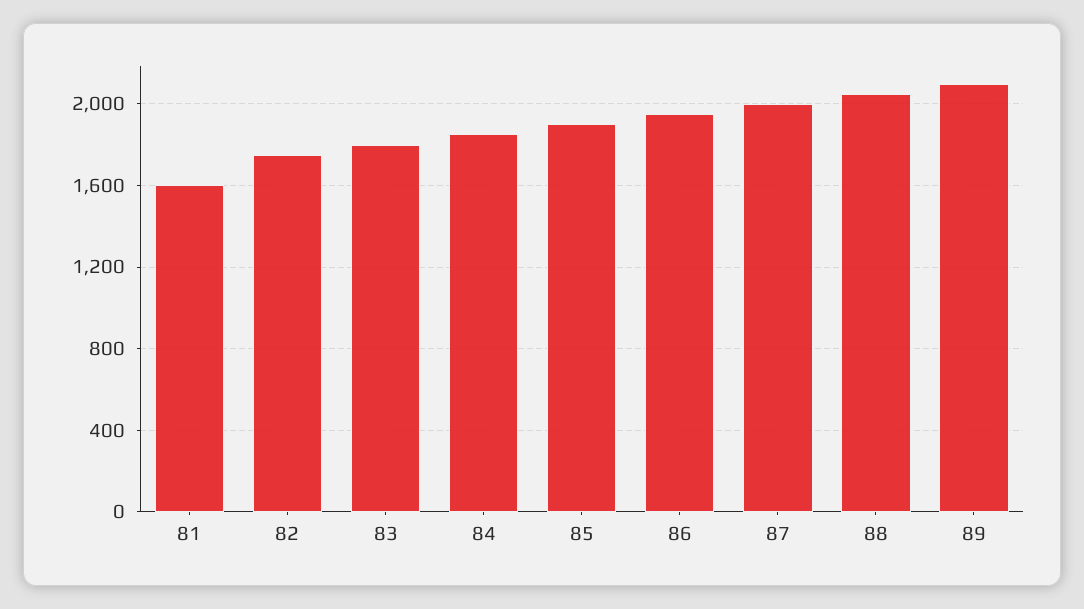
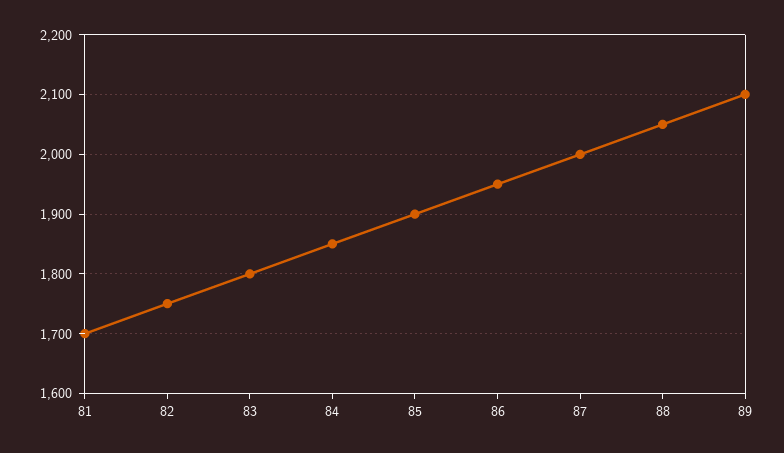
  {
-   "81": 1600,
+   "81": 1700,
    "82": 1760,
    "83": 1800,
    "84": 1860,
    "85": 1900,
    "86": 1960,
    "87": 2000,
    "88": 2060,
    "89": 2100
  }

